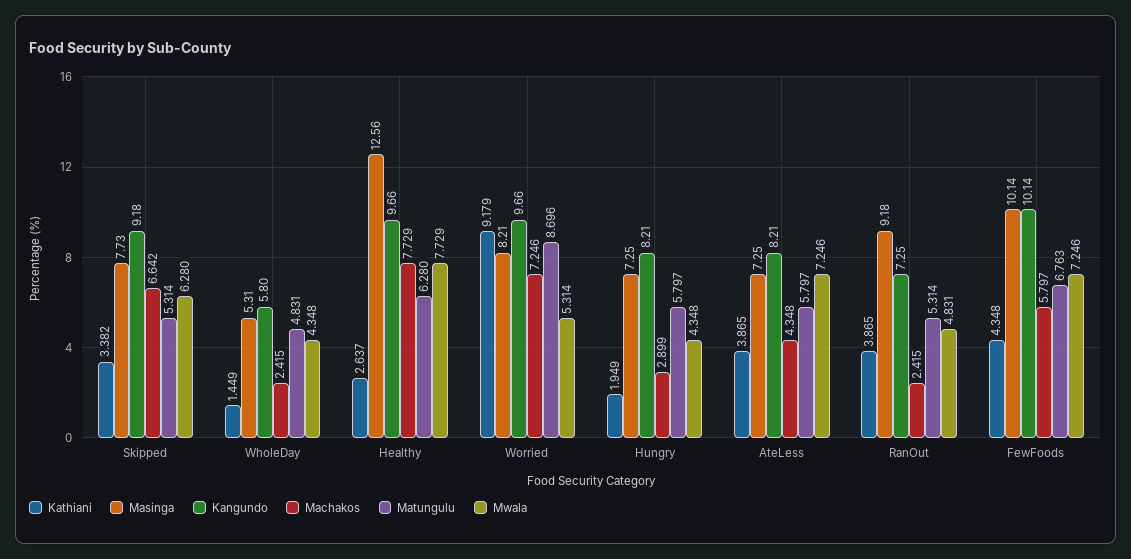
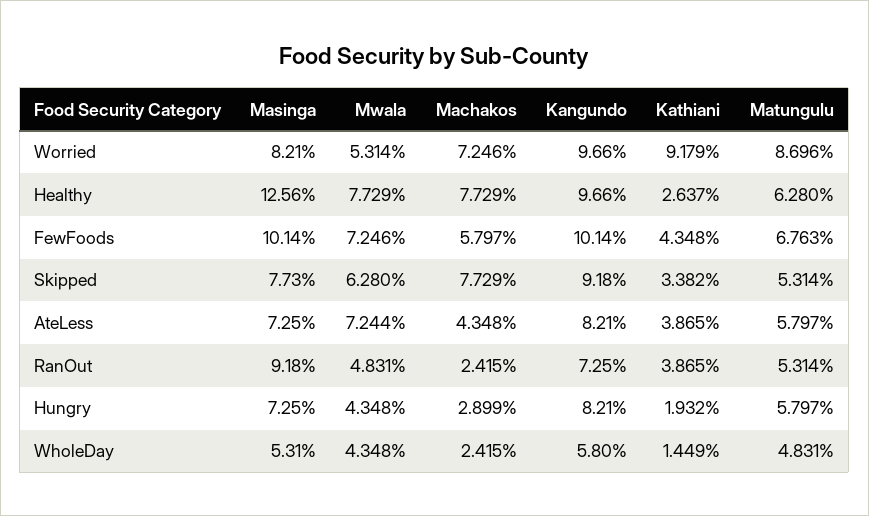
  {
    "Kathiani": {
      "Skipped": 3.382,
      "WholeDay": 1.449,
      "Healthy": 2.637,
      "Worried": 9.179,
-     "Hungry": 1.949,
+     "Hungry": 1.932,
      "AteLess": 3.865,
      "RanOut": 3.865,
      "FewFoods": 4.348
    },
    "Masinga": {
      "Skipped": 7.73,
      "WholeDay": 5.31,
      "Healthy": 12.56,
      "Worried": 8.21,
      "Hungry": 7.25,
      "AteLess": 7.25,
      "RanOut": 9.18,
      "FewFoods": 10.14
    },
    "Kangundo": {
      "Skipped": 9.18,
      "WholeDay": 5.8,
      "Healthy": 9.66,
      "Worried": 9.66,
      "Hungry": 8.21,
      "AteLess": 8.21,
      "RanOut": 7.25,
      "FewFoods": 10.14
    },
    "Machakos": {
-     "Skipped": 6.642,
+     "Skipped": 7.729,
      "WholeDay": 2.415,
      "Healthy": 7.729,
      "Worried": 7.246,
      "Hungry": 2.899,
      "AteLess": 4.348,
      "RanOut": 2.415,
      "FewFoods": 5.797
    },
    "Matungulu": {
      "Skipped": 5.314,
      "WholeDay": 4.831,
      "Healthy": 6.28,
      "Worried": 8.696,
      "Hungry": 5.797,
      "AteLess": 5.797,
      "RanOut": 5.314,
      "FewFoods": 6.763
    },
    "Mwala": {
      "Skipped": 6.28,
      "WholeDay": 4.348,
      "Healthy": 7.729,
      "Worried": 5.314,
      "Hungry": 4.348,
-     "AteLess": 7.246,
+     "AteLess": 7.244,
      "RanOut": 4.831,
      "FewFoods": 7.246
    }
  }

